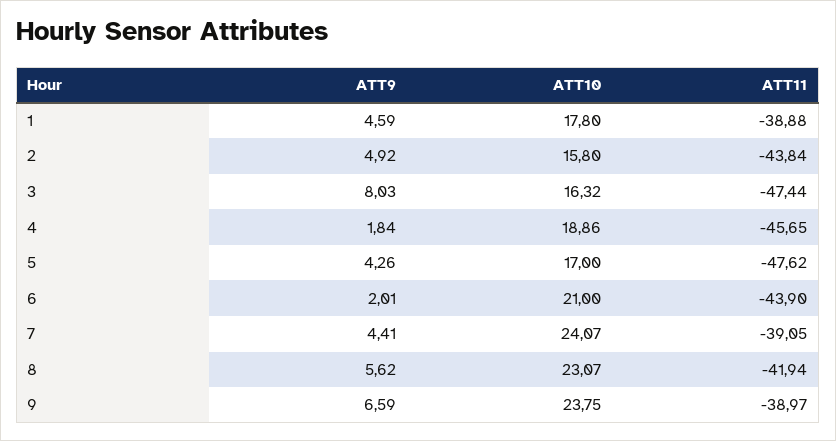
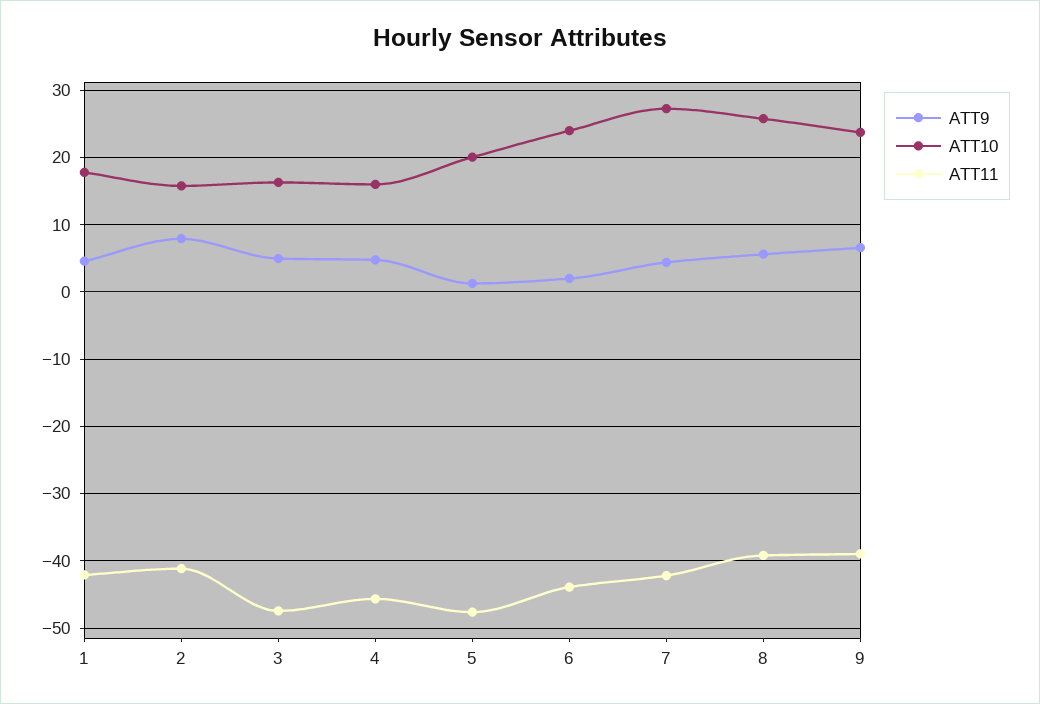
  {
    "ATT9": {
      "1": 4.59,
-     "2": 4.92,
+     "2": 8,
-     "3": 8.03,
+     "3": 5,
-     "4": 1.84,
+     "4": 5,
-     "5": 4.26,
+     "5": 1,
      "6": 2.01,
      "7": 4.41,
      "8": 5.62,
      "9": 6.59
    },
    "ATT10": {
      "1": 17.8,
      "2": 15.8,
      "3": 16.32,
-     "4": 18.86,
+     "4": 16,
-     "5": 17,
+     "5": 20,
-     "6": 21,
+     "6": 24,
-     "7": 24.07,
+     "7": 27,
-     "8": 23.07,
+     "8": 26,
      "9": 23.75
    },
    "ATT11": {
-     "1": -38.88,
+     "1": -42,
-     "2": -43.84,
+     "2": -41,
      "3": -47.44,
      "4": -45.65,
      "5": -47.62,
      "6": -43.9,
-     "7": -39.05,
+     "7": -42,
-     "8": -41.94,
+     "8": -39,
      "9": -38.97
    }
  }

